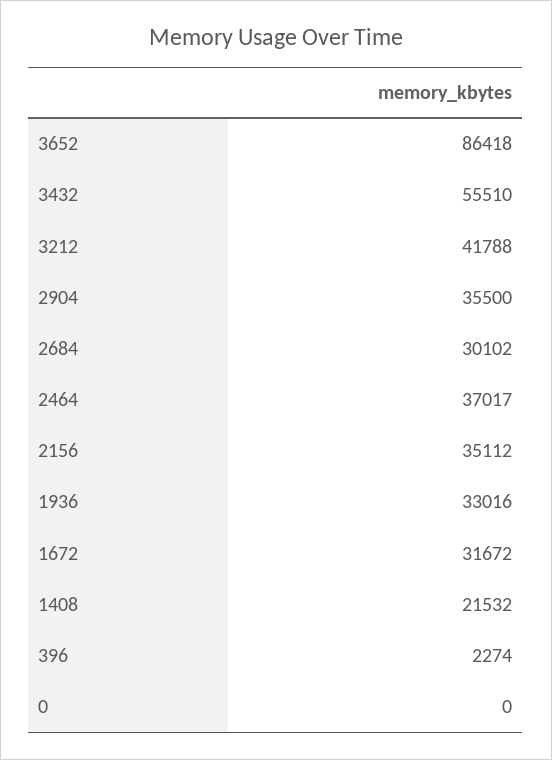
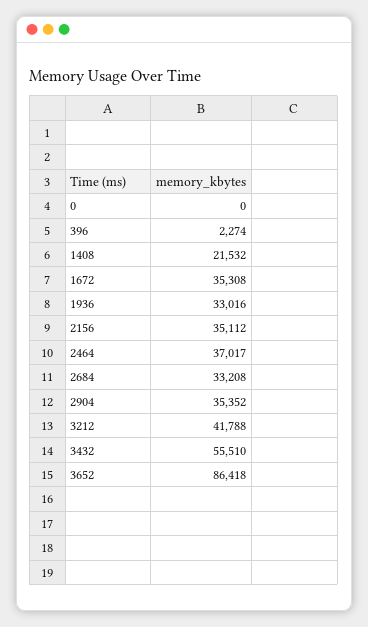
  {
    "3652": 86418,
    "3432": 55510,
    "3212": 41788,
-   "2904": 35500,
+   "2904": 35352,
-   "2684": 30102,
+   "2684": 33208,
    "2464": 37017,
    "2156": 35112,
    "1936": 33016,
-   "1672": 31672,
+   "1672": 35308,
    "1408": 21532,
    "396": 2274,
    "0": 0
  }

